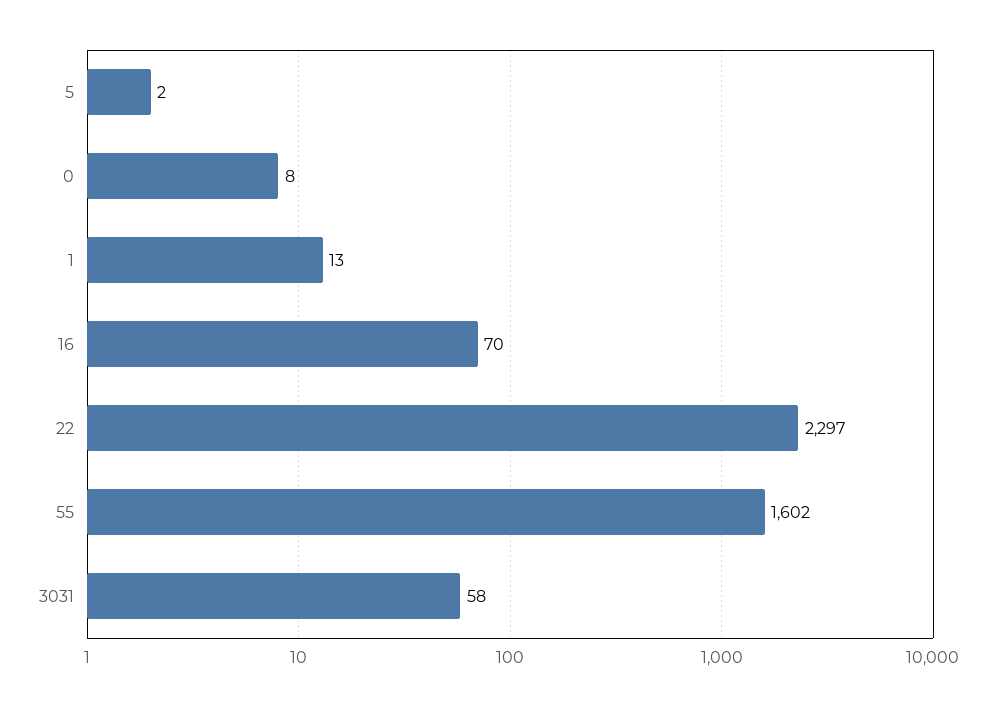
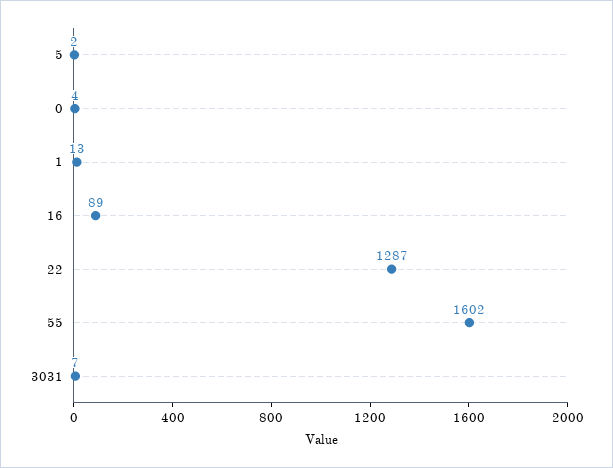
  {
    "5": 2,
-   "0": 8,
+   "0": 4,
    "1": 13,
-   "16": 70,
+   "16": 89,
-   "22": 2297,
+   "22": 1287,
    "55": 1602,
-   "3031": 58
+   "3031": 7
  }

